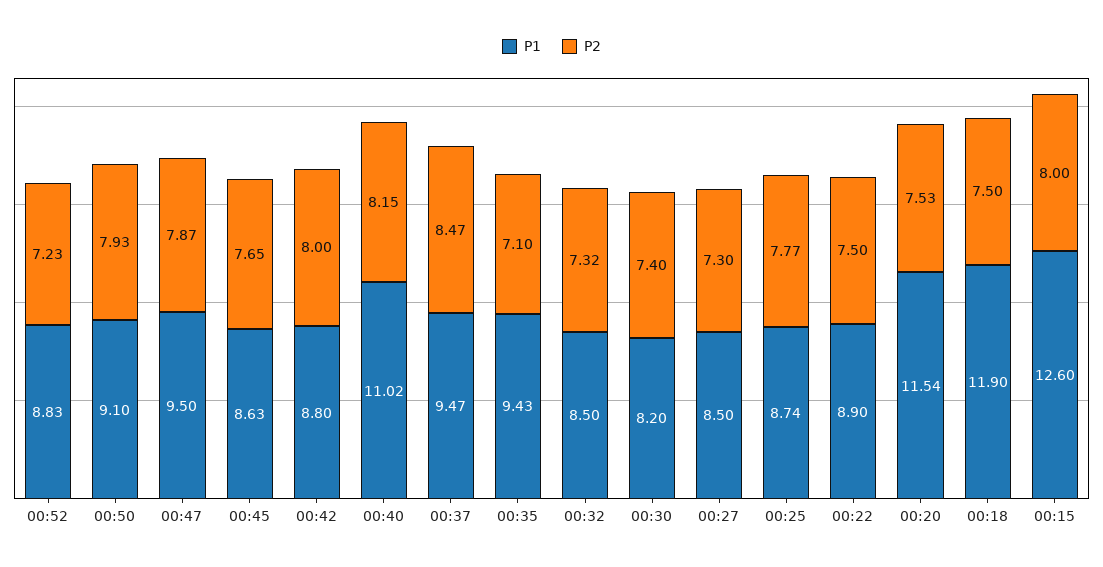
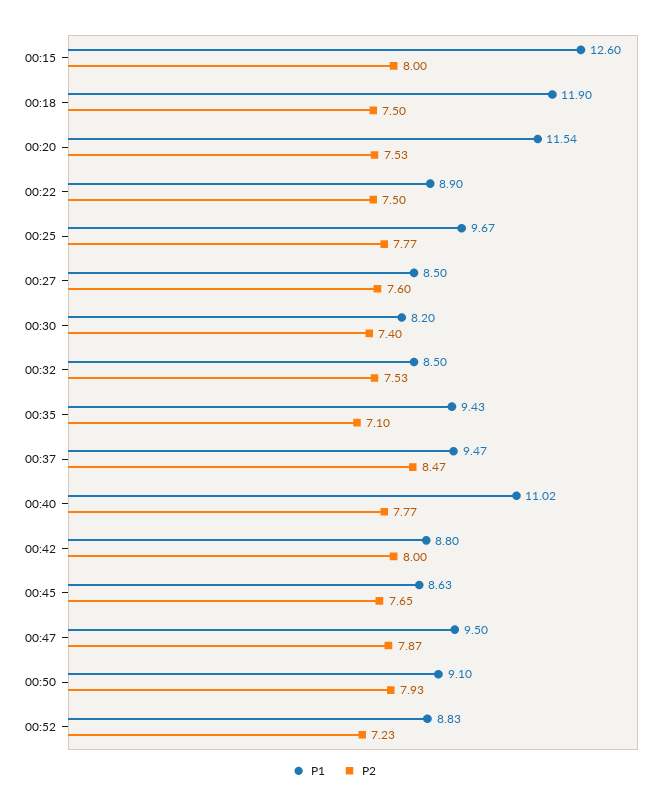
  {
    "P1": {
      "00:52": 8.83,
      "00:50": 9.1,
      "00:47": 9.5,
      "00:45": 8.63,
      "00:42": 8.8,
      "00:40": 11.02,
      "00:37": 9.47,
      "00:35": 9.43,
      "00:32": 8.5,
      "00:30": 8.2,
      "00:27": 8.5,
-     "00:25": 8.74,
+     "00:25": 9.67,
      "00:22": 8.9,
      "00:20": 11.54,
      "00:18": 11.9,
      "00:15": 12.6
    },
    "P2": {
      "00:52": 7.23,
      "00:50": 7.93,
      "00:47": 7.87,
      "00:45": 7.65,
      "00:42": 8,
-     "00:40": 8.15,
+     "00:40": 7.77,
      "00:37": 8.47,
      "00:35": 7.1,
-     "00:32": 7.32,
+     "00:32": 7.53,
      "00:30": 7.4,
-     "00:27": 7.3,
+     "00:27": 7.6,
      "00:25": 7.77,
      "00:22": 7.5,
      "00:20": 7.53,
      "00:18": 7.5,
      "00:15": 8
    }
  }

